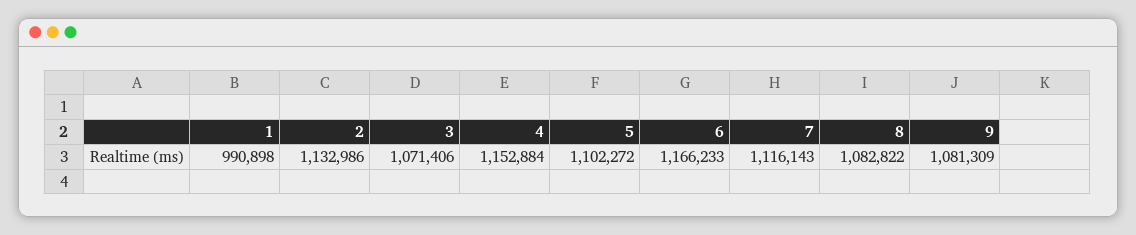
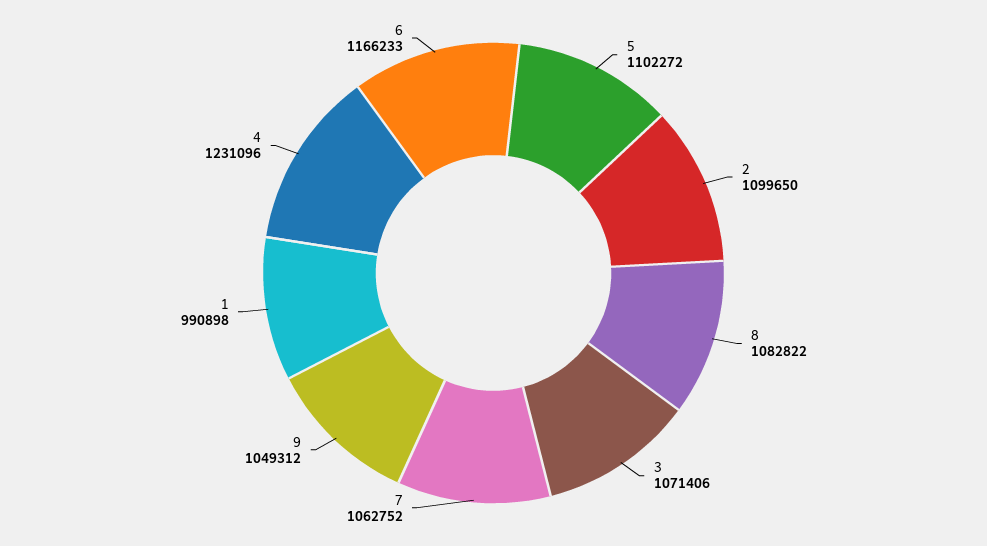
  {
    "1": 990898,
-   "2": 1132986,
+   "2": 1099650,
    "3": 1071406,
-   "4": 1152884,
+   "4": 1231096,
    "5": 1102272,
    "6": 1166233,
-   "7": 1116143,
+   "7": 1062752,
    "8": 1082822,
-   "9": 1081309
+   "9": 1049312
  }

